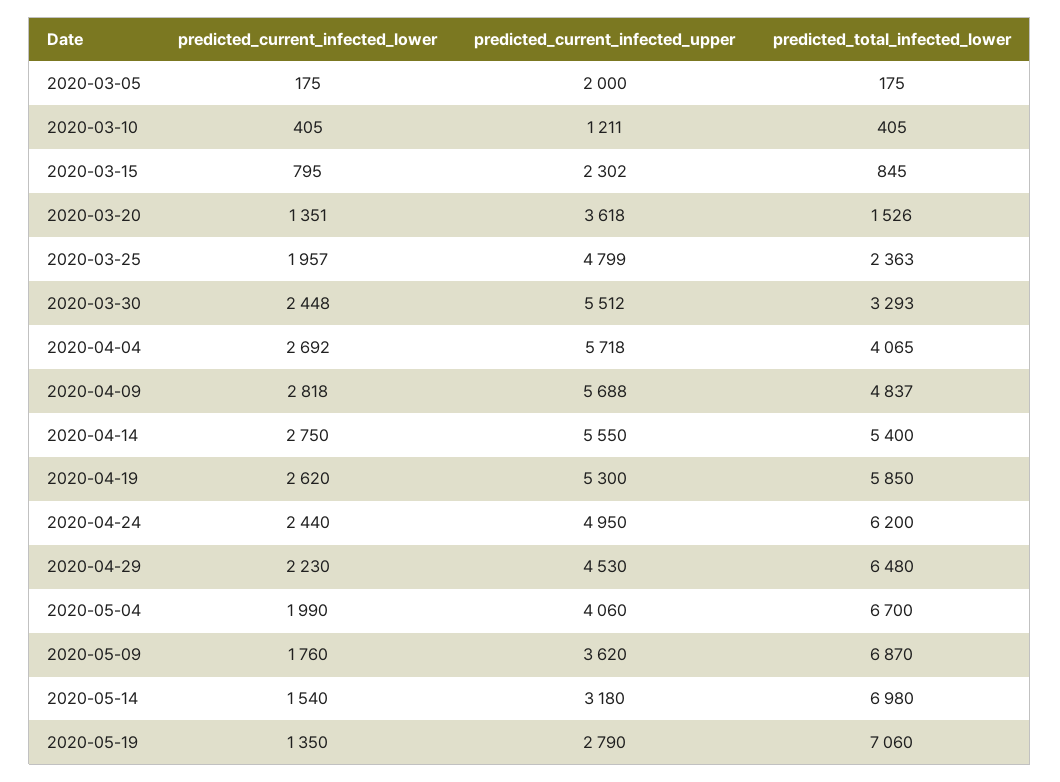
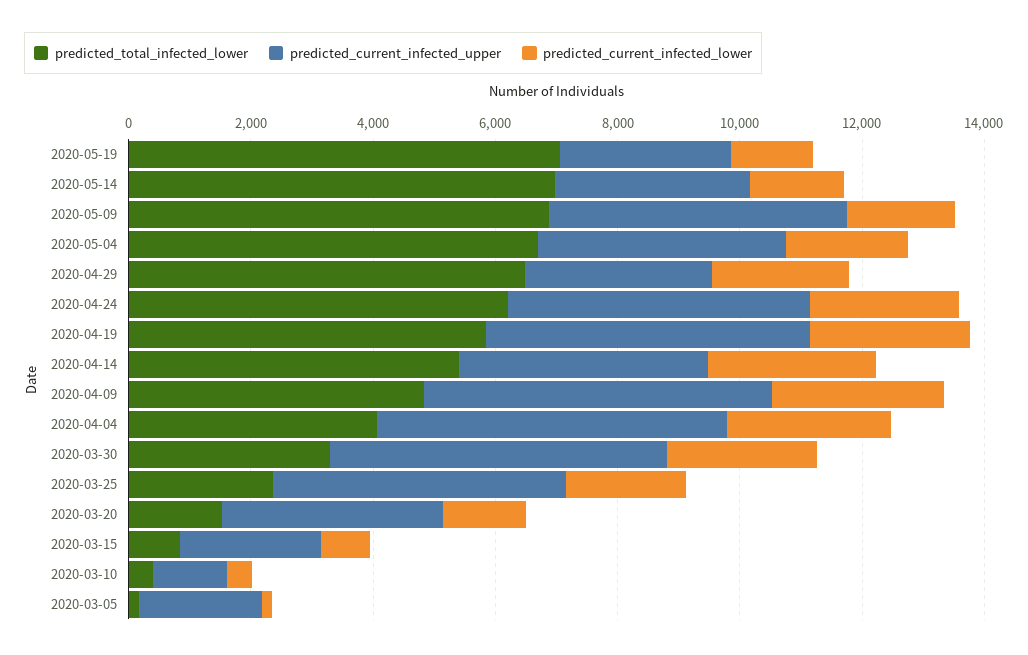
  {
    "predicted_current_infected_lower": {
      "2020-03-05": 175,
      "2020-03-10": 405,
      "2020-03-15": 795,
      "2020-03-20": 1351,
      "2020-03-25": 1957,
      "2020-03-30": 2448,
      "2020-04-04": 2692,
      "2020-04-09": 2818,
      "2020-04-14": 2750,
      "2020-04-19": 2620,
      "2020-04-24": 2440,
      "2020-04-29": 2230,
      "2020-05-04": 1990,
      "2020-05-09": 1760,
      "2020-05-14": 1540,
      "2020-05-19": 1350
    },
    "predicted_current_infected_upper": {
      "2020-03-05": 2000,
      "2020-03-10": 1211,
      "2020-03-15": 2302,
      "2020-03-20": 3618,
      "2020-03-25": 4799,
      "2020-03-30": 5512,
      "2020-04-04": 5718,
      "2020-04-09": 5688,
-     "2020-04-14": 5550,
+     "2020-04-14": 4000,
      "2020-04-19": 5300,
      "2020-04-24": 4950,
-     "2020-04-29": 4530,
+     "2020-04-29": 3000,
      "2020-05-04": 4060,
-     "2020-05-09": 3620,
+     "2020-05-09": 5000,
      "2020-05-14": 3180,
      "2020-05-19": 2790
    },
    "predicted_total_infected_lower": {
      "2020-03-05": 175,
      "2020-03-10": 405,
      "2020-03-15": 845,
      "2020-03-20": 1526,
      "2020-03-25": 2363,
      "2020-03-30": 3293,
      "2020-04-04": 4065,
      "2020-04-09": 4837,
      "2020-04-14": 5400,
      "2020-04-19": 5850,
      "2020-04-24": 6200,
      "2020-04-29": 6480,
      "2020-05-04": 6700,
      "2020-05-09": 6870,
      "2020-05-14": 6980,
      "2020-05-19": 7060
    }
  }

